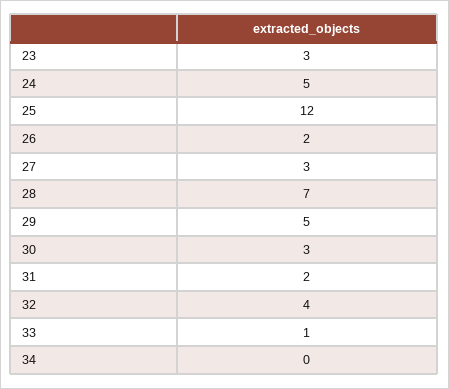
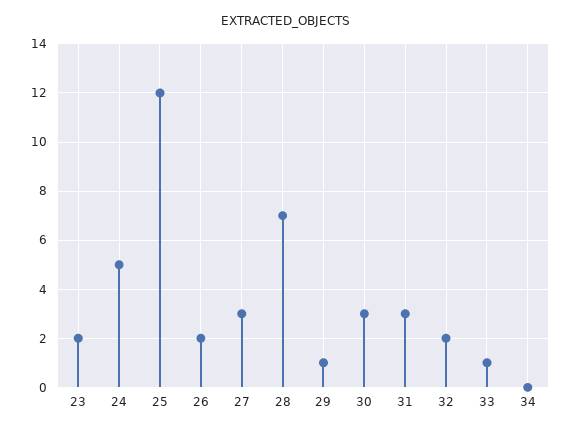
  {
-   "23": 3,
+   "23": 2,
    "24": 5,
    "25": 12,
    "26": 2,
    "27": 3,
    "28": 7,
-   "29": 5,
+   "29": 1,
    "30": 3,
-   "31": 2,
+   "31": 3,
-   "32": 4,
+   "32": 2,
    "33": 1,
    "34": 0
  }

